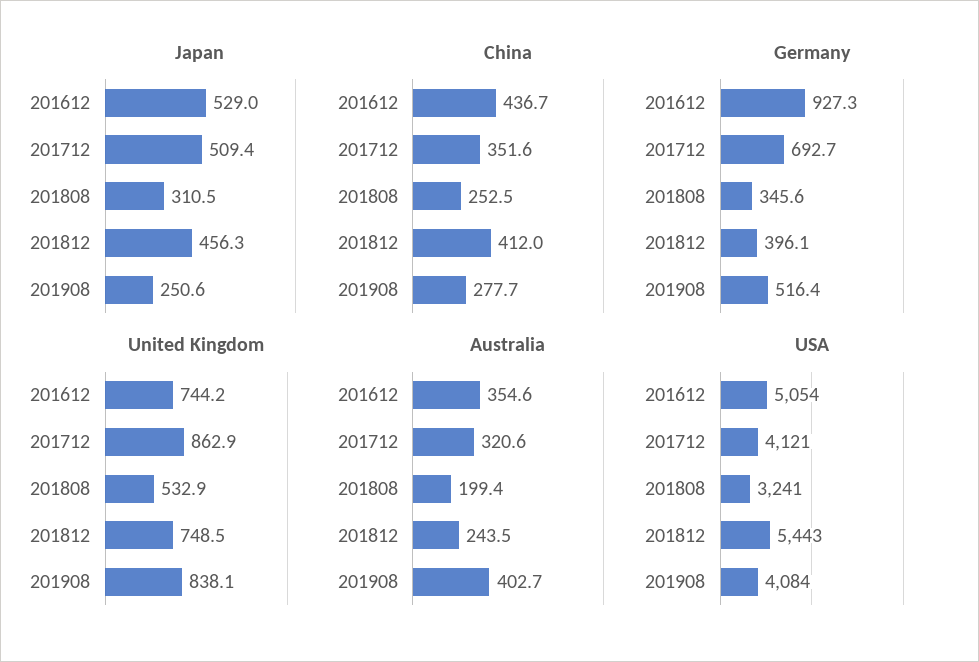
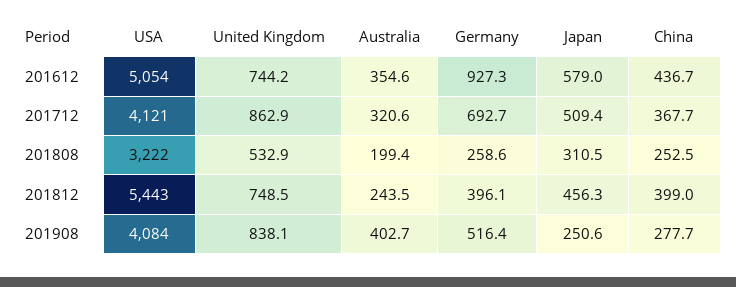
  {
    "Japan": {
-     "201612": 529,
+     "201612": 579,
      "201712": 509.4,
      "201808": 310.5,
      "201812": 456.3,
      "201908": 250.6
    },
    "China": {
      "201612": 436.7,
-     "201712": 351.6,
+     "201712": 367.7,
      "201808": 252.5,
-     "201812": 412,
+     "201812": 399,
      "201908": 277.7
    },
    "Germany": {
      "201612": 927.3,
      "201712": 692.7,
-     "201808": 345.6,
+     "201808": 258.6,
      "201812": 396.1,
      "201908": 516.4
    },
    "United Kingdom": {
      "201612": 744.2,
      "201712": 862.9,
      "201808": 532.9,
      "201812": 748.5,
      "201908": 838.1
    },
    "Australia": {
      "201612": 354.6,
      "201712": 320.6,
      "201808": 199.4,
      "201812": 243.5,
      "201908": 402.7
    },
    "USA": {
      "201612": 5054,
      "201712": 4121,
-     "201808": 3241,
+     "201808": 3222,
      "201812": 5443,
      "201908": 4084
    }
  }

